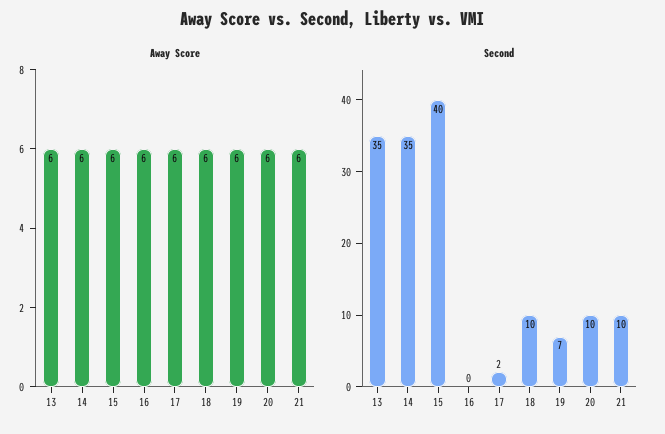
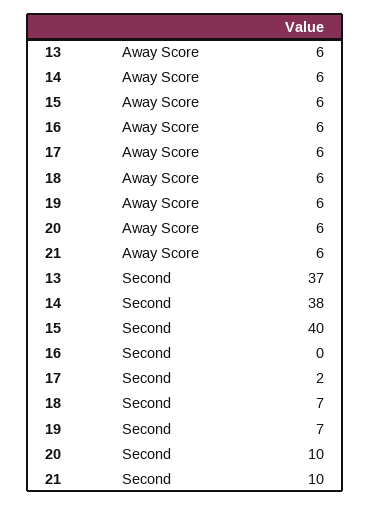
  {
    "Away Score": {
      "13": 6,
      "14": 6,
      "15": 6,
      "16": 6,
      "17": 6,
      "18": 6,
      "19": 6,
      "20": 6,
      "21": 6
    },
    "Second": {
-     "13": 35,
+     "13": 37,
-     "14": 35,
+     "14": 38,
      "15": 40,
      "16": 0,
      "17": 2,
-     "18": 10,
+     "18": 7,
      "19": 7,
      "20": 10,
      "21": 10
    }
  }

